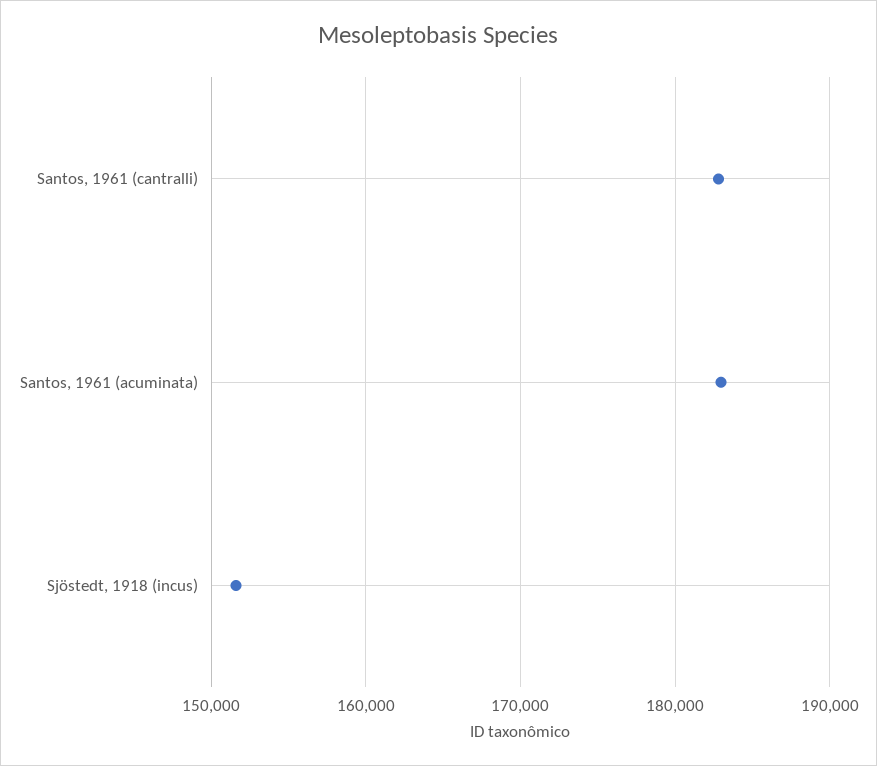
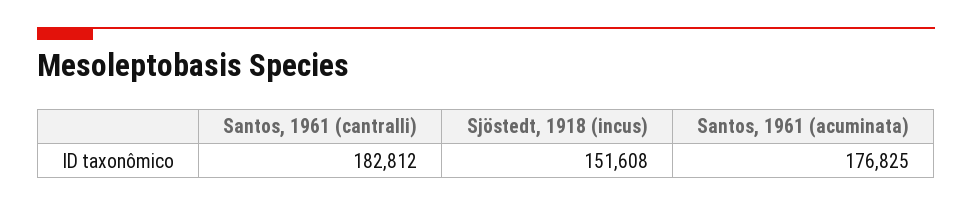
  {
    "Santos, 1961 (cantralli)": 182812,
-   "Santos, 1961 (acuminata)": 183000,
+   "Santos, 1961 (acuminata)": 176825,
    "Sjöstedt, 1918 (incus)": 151608
  }

